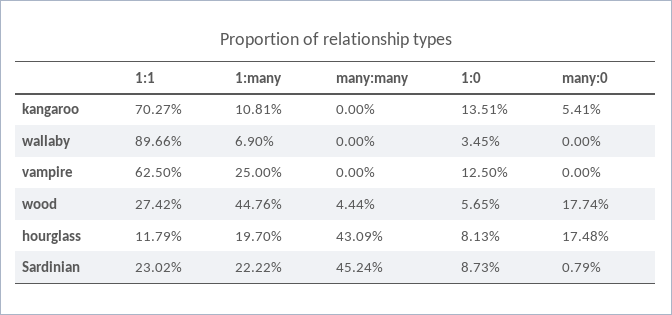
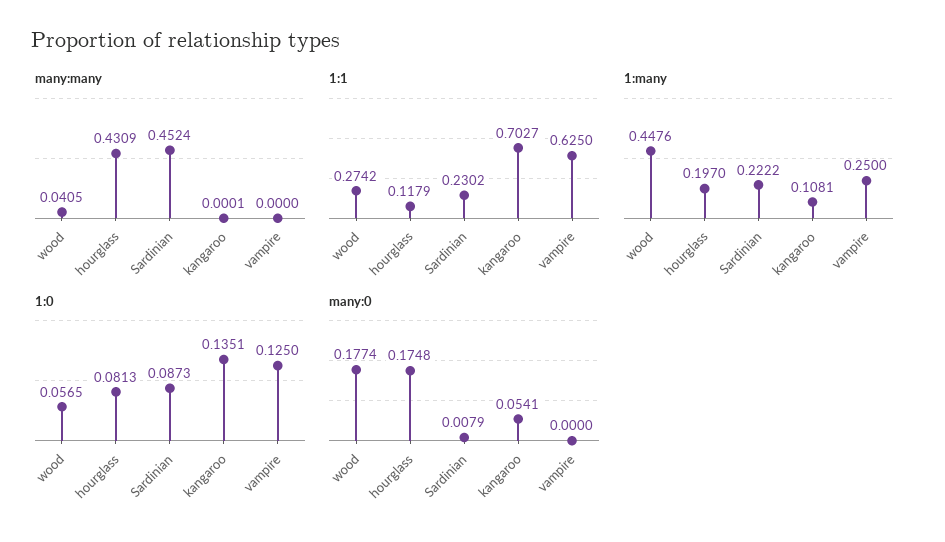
  {
    "1:1": {
      "kangaroo": 0.7027,
-     "wallaby": 0.8966,
      "vampire": 0.625,
      "wood": 0.2742,
      "hourglass": 0.1179,
      "Sardinian": 0.2302
    },
    "1:many": {
      "kangaroo": 0.1081,
-     "wallaby": 0.069,
      "vampire": 0.25,
      "wood": 0.4476,
      "hourglass": 0.197,
      "Sardinian": 0.2222
    },
    "many:many": {
-     "kangaroo": 0,
+     "kangaroo": 0.0001,
-     "wallaby": 0,
      "vampire": 0,
-     "wood": 0.0444,
+     "wood": 0.0405,
      "hourglass": 0.4309,
      "Sardinian": 0.4524
    },
    "1:0": {
      "kangaroo": 0.1351,
-     "wallaby": 0.0345,
      "vampire": 0.125,
      "wood": 0.0565,
      "hourglass": 0.0813,
      "Sardinian": 0.0873
    },
    "many:0": {
      "kangaroo": 0.0541,
-     "wallaby": 0,
      "vampire": 0,
      "wood": 0.1774,
      "hourglass": 0.1748,
      "Sardinian": 0.0079
    }
  }

